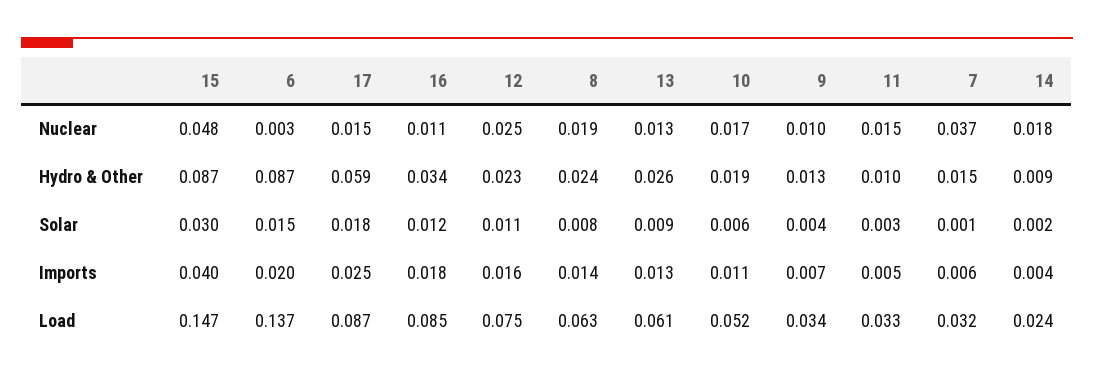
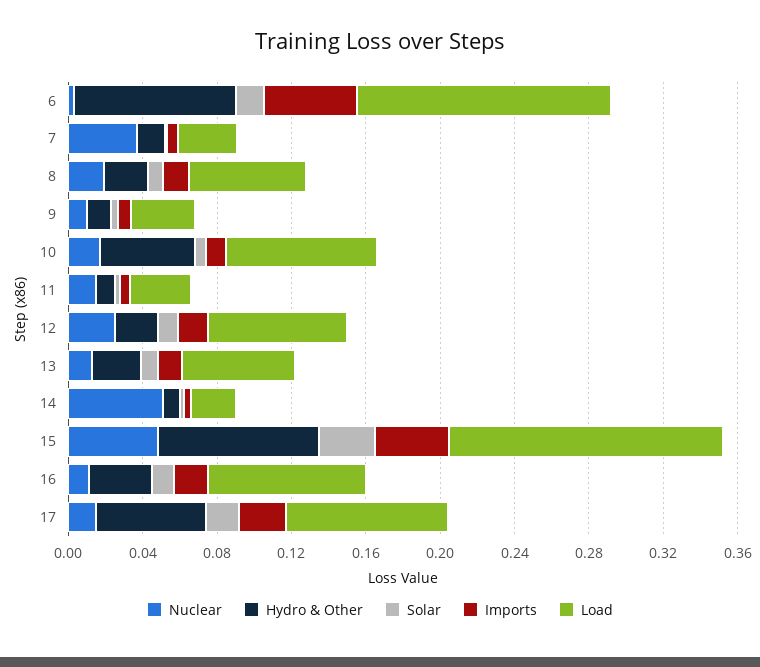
  {
    "Nuclear": {
      "15": 0.048,
      "6": 0.003,
      "17": 0.015,
      "16": 0.011,
      "12": 0.025,
      "8": 0.019,
      "13": 0.013,
      "10": 0.017,
      "9": 0.01,
      "11": 0.015,
      "7": 0.037,
-     "14": 0.018
+     "14": 0.05
    },
    "Hydro & Other": {
      "15": 0.087,
      "6": 0.087,
      "17": 0.059,
      "16": 0.034,
      "12": 0.023,
      "8": 0.024,
      "13": 0.026,
-     "10": 0.019,
+     "10": 0.05,
      "9": 0.013,
      "11": 0.01,
      "7": 0.015,
      "14": 0.009
    },
    "Solar": {
      "15": 0.03,
      "6": 0.015,
      "17": 0.018,
      "16": 0.012,
      "12": 0.011,
      "8": 0.008,
      "13": 0.009,
      "10": 0.006,
      "9": 0.004,
      "11": 0.003,
      "7": 0.001,
      "14": 0.002
    },
    "Imports": {
      "15": 0.04,
-     "6": 0.02,
+     "6": 0.05,
      "17": 0.025,
      "16": 0.018,
      "12": 0.016,
      "8": 0.014,
      "13": 0.013,
      "10": 0.011,
      "9": 0.007,
      "11": 0.005,
      "7": 0.006,
      "14": 0.004
    },
    "Load": {
      "15": 0.147,
      "6": 0.137,
      "17": 0.087,
      "16": 0.085,
      "12": 0.075,
      "8": 0.063,
      "13": 0.061,
-     "10": 0.052,
+     "10": 0.08,
      "9": 0.034,
      "11": 0.033,
      "7": 0.032,
      "14": 0.024
    }
  }

